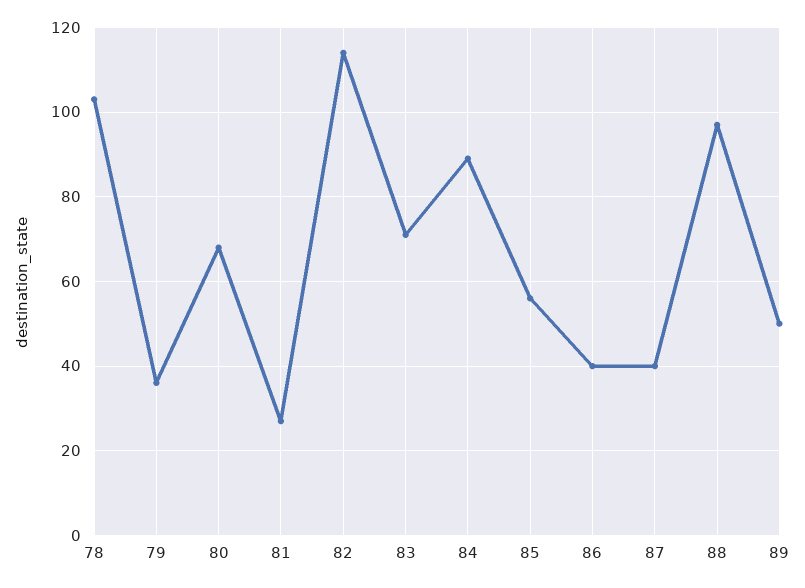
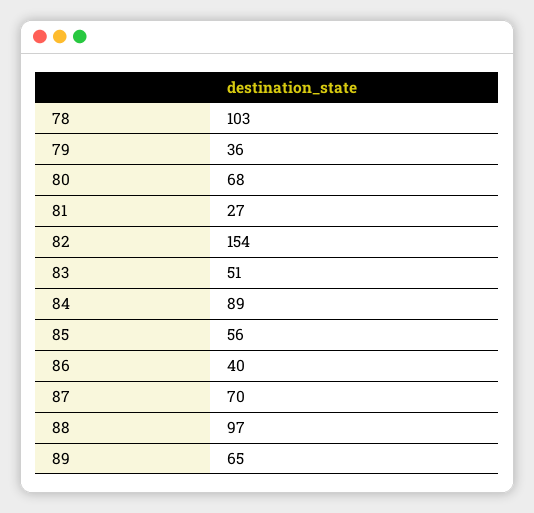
  {
    "78": 103,
    "79": 36,
    "80": 68,
    "81": 27,
-   "82": 115,
+   "82": 154,
-   "83": 70,
+   "83": 51,
    "84": 89,
    "85": 56,
    "86": 40,
-   "87": 40,
+   "87": 70,
    "88": 97,
-   "89": 50
+   "89": 65
  }

